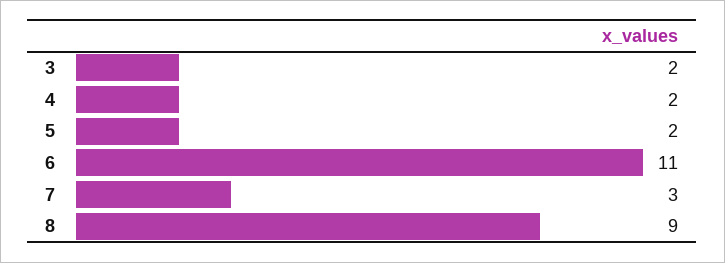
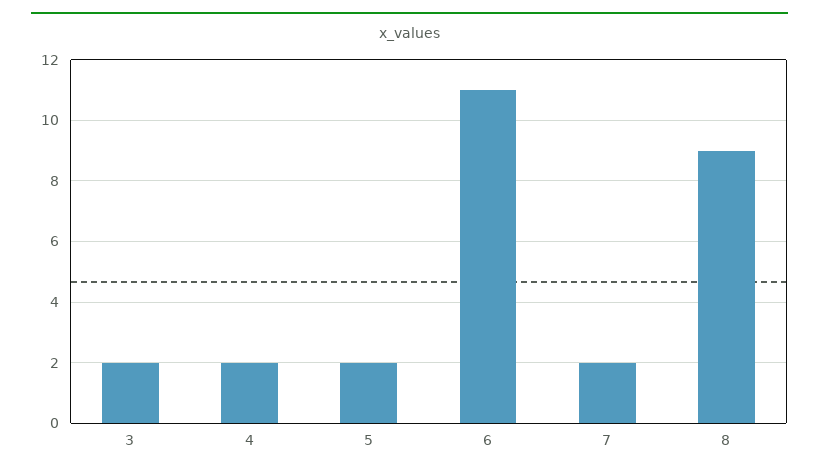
  {
    "3": 2,
    "4": 2,
    "5": 2,
    "6": 11,
-   "7": 3,
+   "7": 2,
    "8": 9
  }

